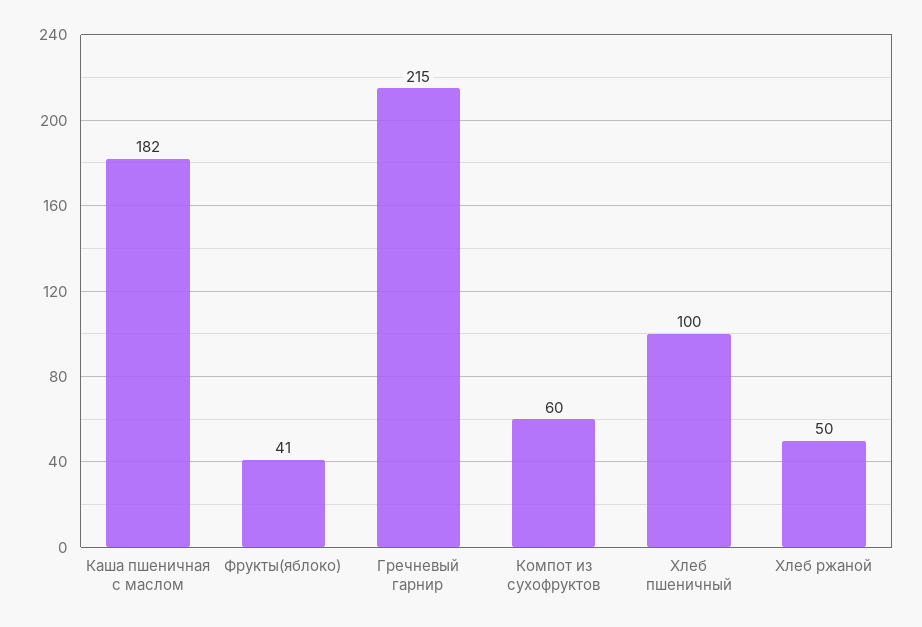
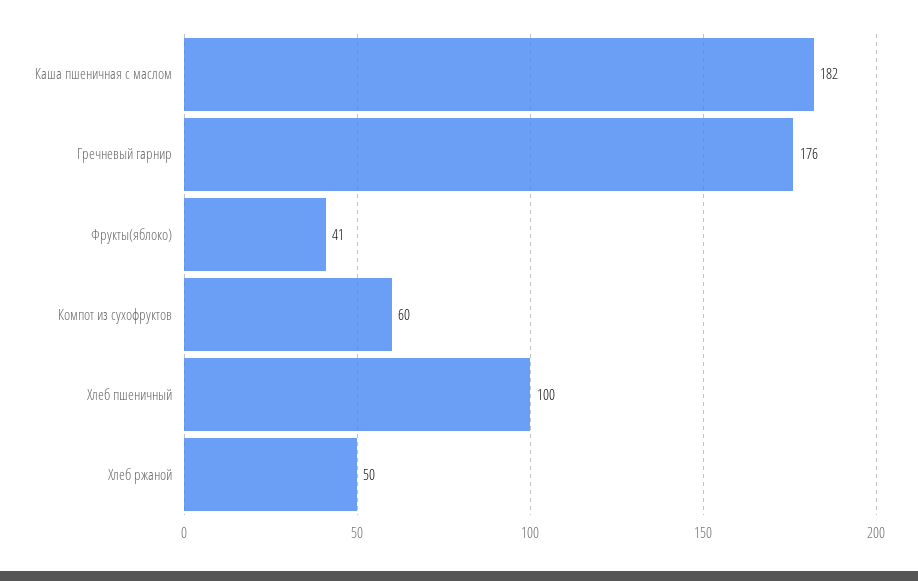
  {
    "Каша пшеничная с маслом": 182,
    "Фрукты(яблоко)": 41,
-   "Гречневый гарнир": 215,
+   "Гречневый гарнир": 176,
    "Компот из сухофруктов": 60,
    "Хлеб пшеничный": 100,
    "Хлеб ржаной": 50
  }

